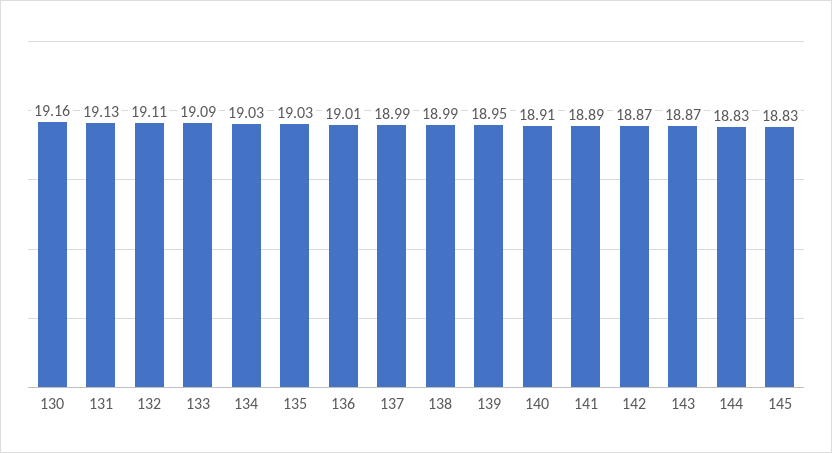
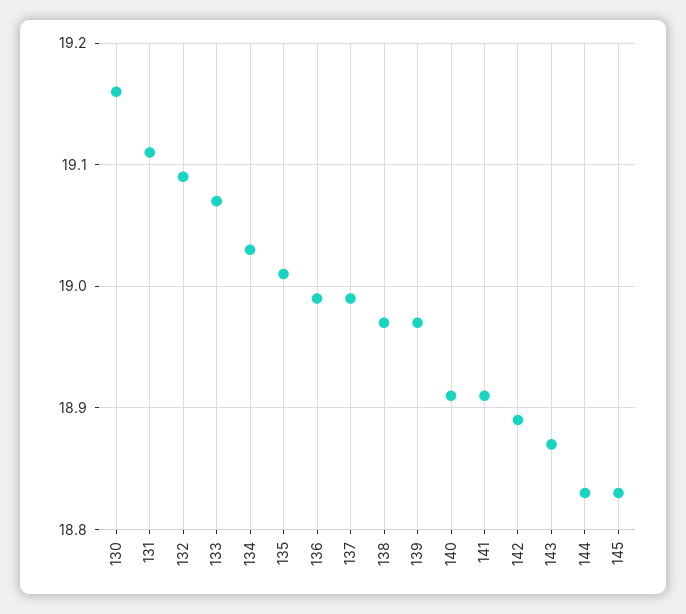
  {
    "130": 19.16,
-   "131": 19.13,
+   "131": 19.11,
-   "132": 19.11,
+   "132": 19.09,
-   "133": 19.09,
+   "133": 19.07,
    "134": 19.03,
-   "135": 19.03,
+   "135": 19.01,
-   "136": 19.01,
+   "136": 18.99,
    "137": 18.99,
-   "138": 18.99,
+   "138": 18.97,
-   "139": 18.95,
+   "139": 18.97,
    "140": 18.91,
-   "141": 18.89,
+   "141": 18.91,
-   "142": 18.87,
+   "142": 18.89,
    "143": 18.87,
    "144": 18.83,
    "145": 18.83
  }

